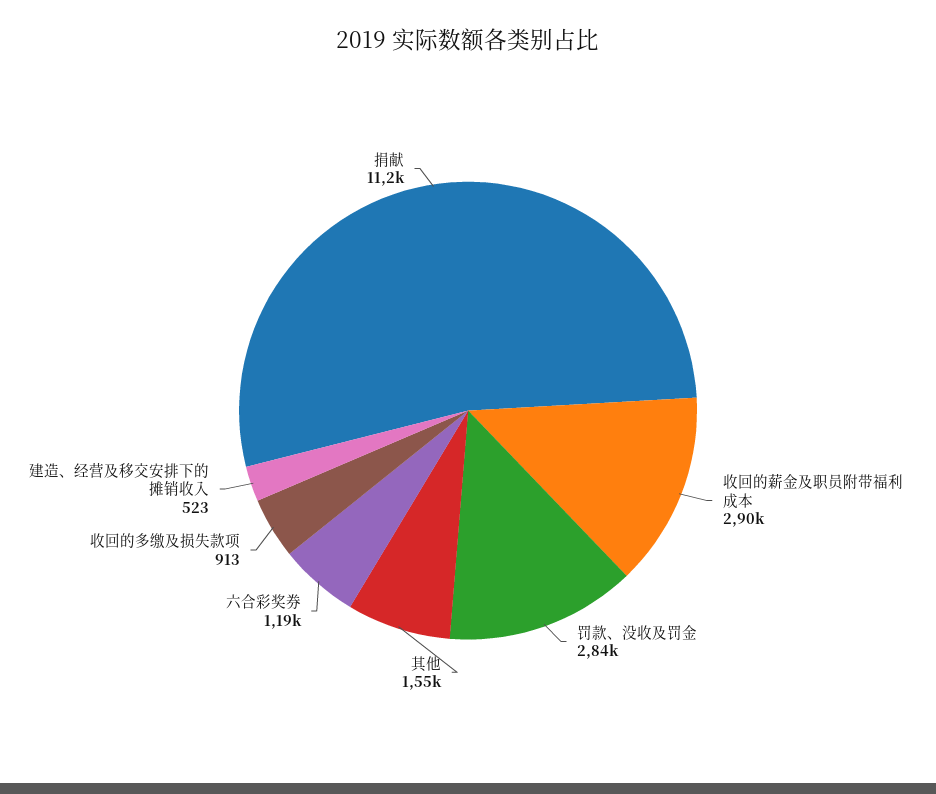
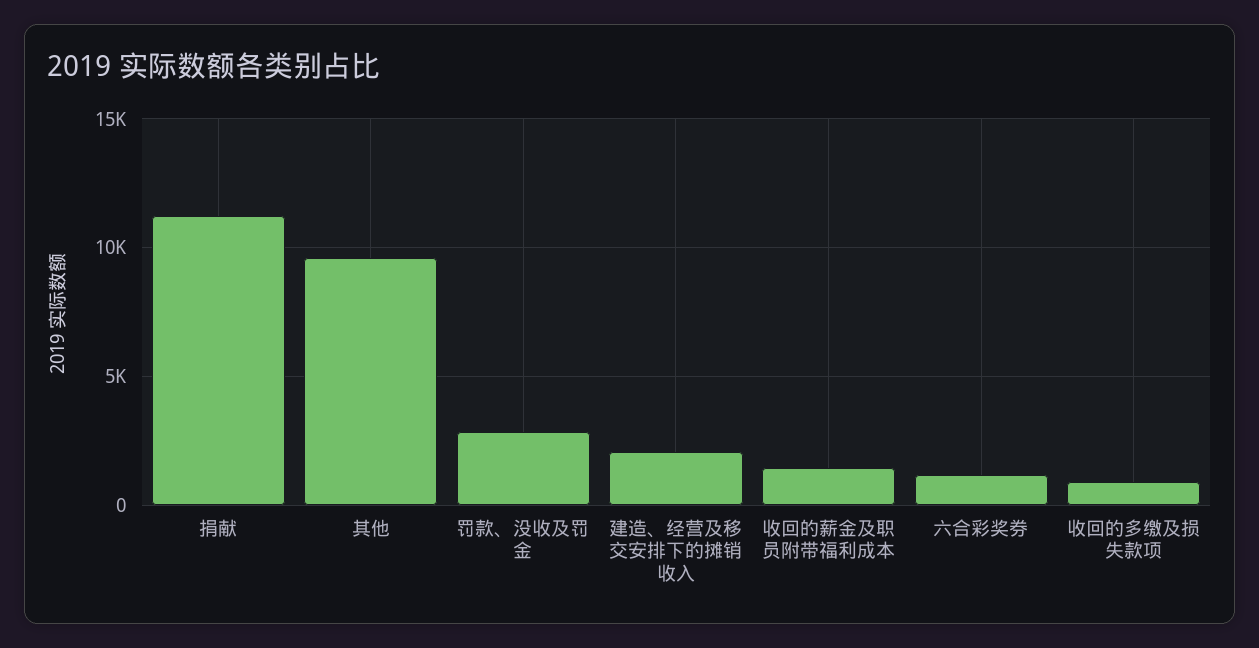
  {
-   "收回的薪金及职员附带福利成本": 2900,
+   "收回的薪金及职员附带福利成本": 1500,
    "罚款、没收及罚金": 2840,
-   "其他": 1550,
+   "其他": 9500,
    "六合彩奖券": 1190,
    "收回的多缴及损失款项": 913,
-   "建造、经营及移交安排下的摊销收入": 523,
+   "建造、经营及移交安排下的摊销收入": 2000,
    "捐献": 11200
  }

